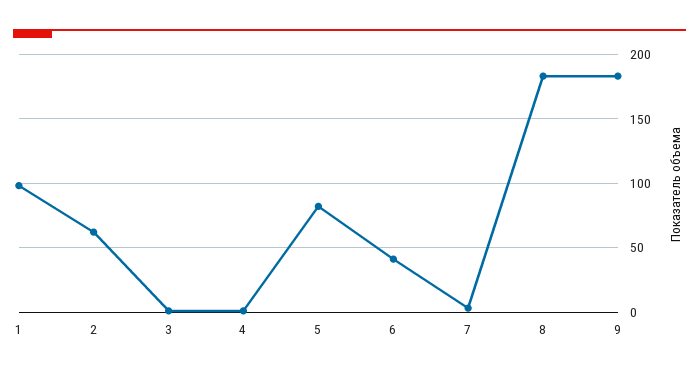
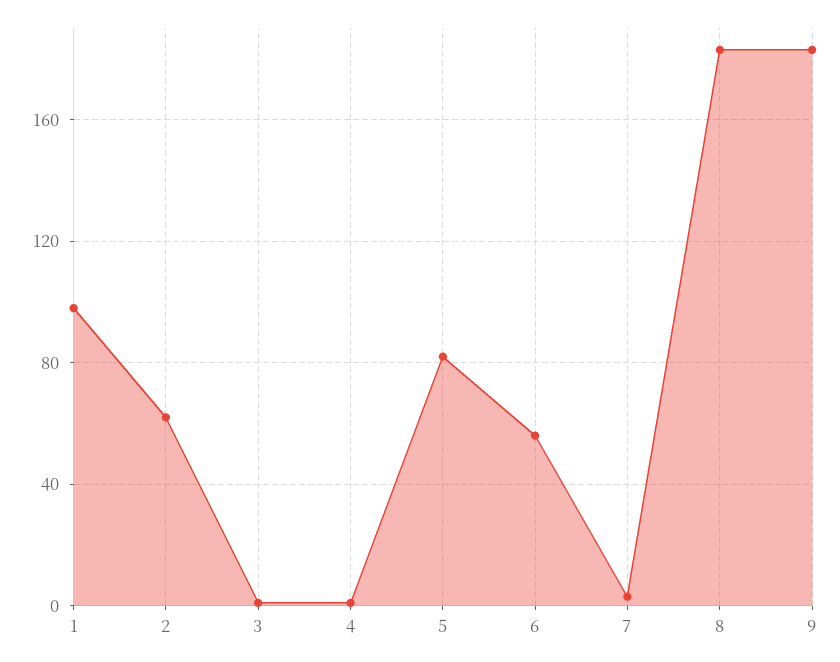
  {
    "1": 100,
    "2": 60,
    "3": 0,
    "4": 0,
    "5": 80,
-   "6": 40,
+   "6": 55,
    "7": 5,
    "8": 185,
    "9": 185
  }

